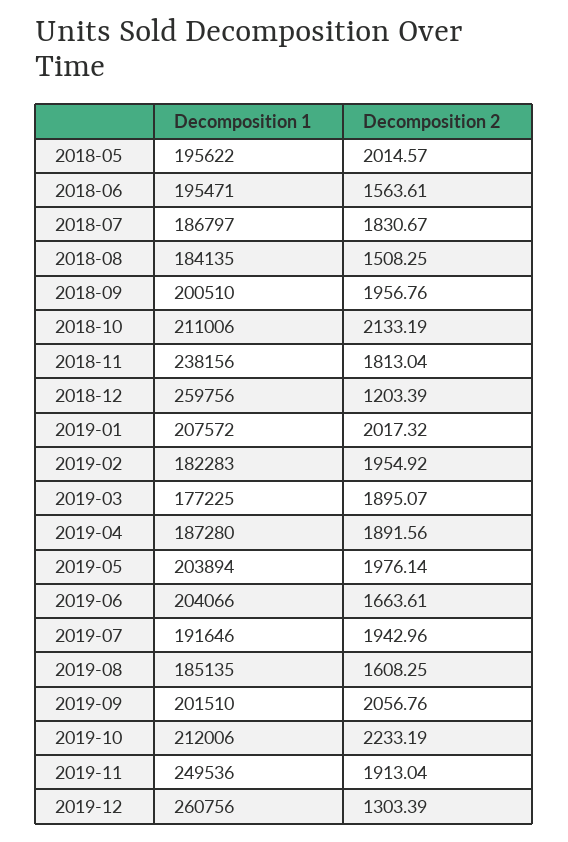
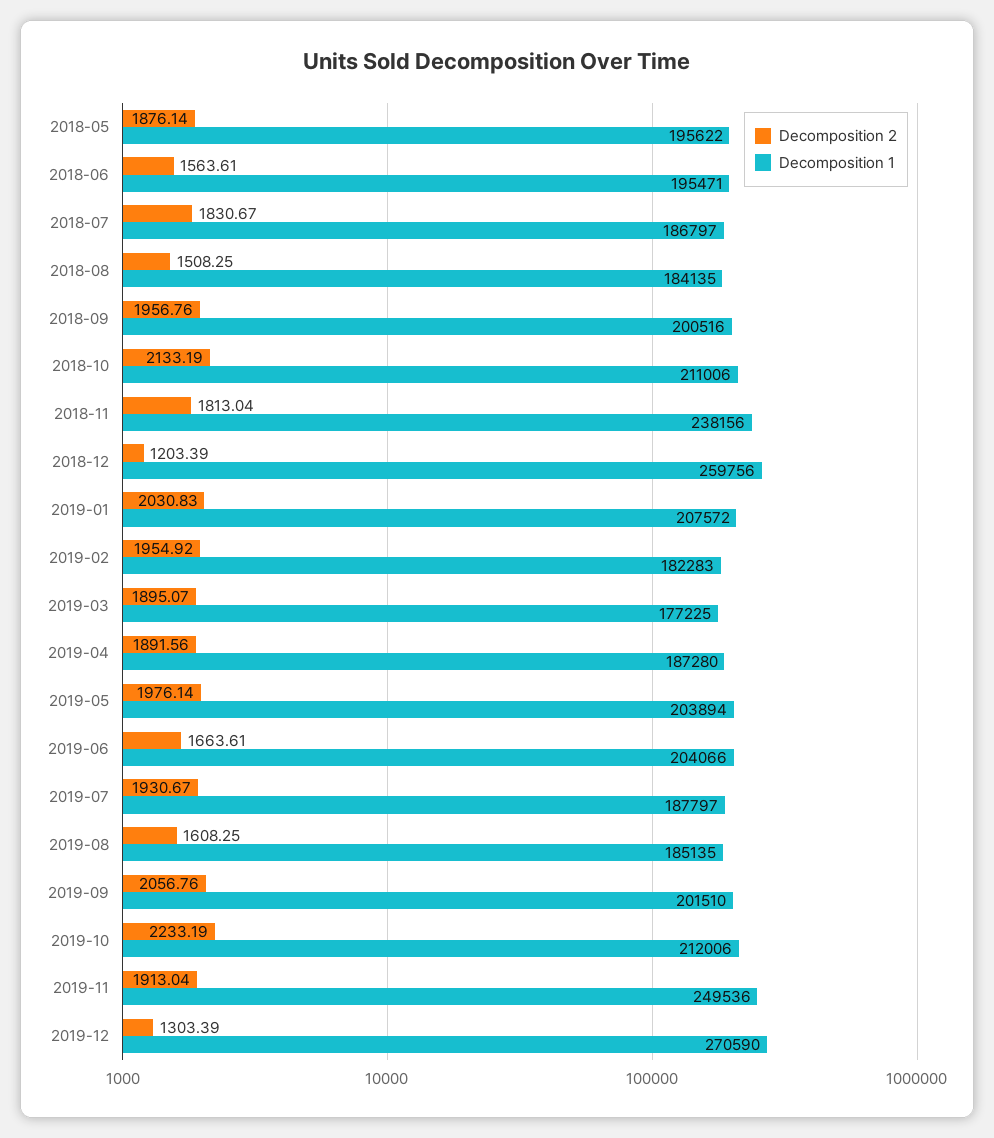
  {
    "Decomposition 1": {
      "2018-05": 195622,
      "2018-06": 195471,
      "2018-07": 186797,
      "2018-08": 184135,
-     "2018-09": 200510,
+     "2018-09": 200516,
      "2018-10": 211006,
      "2018-11": 238156,
      "2018-12": 259756,
      "2019-01": 207572,
      "2019-02": 182283,
      "2019-03": 177225,
      "2019-04": 187280,
      "2019-05": 203894,
      "2019-06": 204066,
-     "2019-07": 191646,
+     "2019-07": 187797,
      "2019-08": 185135,
      "2019-09": 201510,
      "2019-10": 212006,
      "2019-11": 249536,
-     "2019-12": 260756
+     "2019-12": 270590
    },
    "Decomposition 2": {
-     "2018-05": 2014.57,
+     "2018-05": 1876.14,
      "2018-06": 1563.61,
      "2018-07": 1830.67,
      "2018-08": 1508.25,
      "2018-09": 1956.76,
      "2018-10": 2133.19,
      "2018-11": 1813.04,
      "2018-12": 1203.39,
-     "2019-01": 2017.32,
+     "2019-01": 2030.83,
      "2019-02": 1954.92,
      "2019-03": 1895.07,
      "2019-04": 1891.56,
      "2019-05": 1976.14,
      "2019-06": 1663.61,
-     "2019-07": 1942.96,
+     "2019-07": 1930.67,
      "2019-08": 1608.25,
      "2019-09": 2056.76,
      "2019-10": 2233.19,
      "2019-11": 1913.04,
      "2019-12": 1303.39
    }
  }

